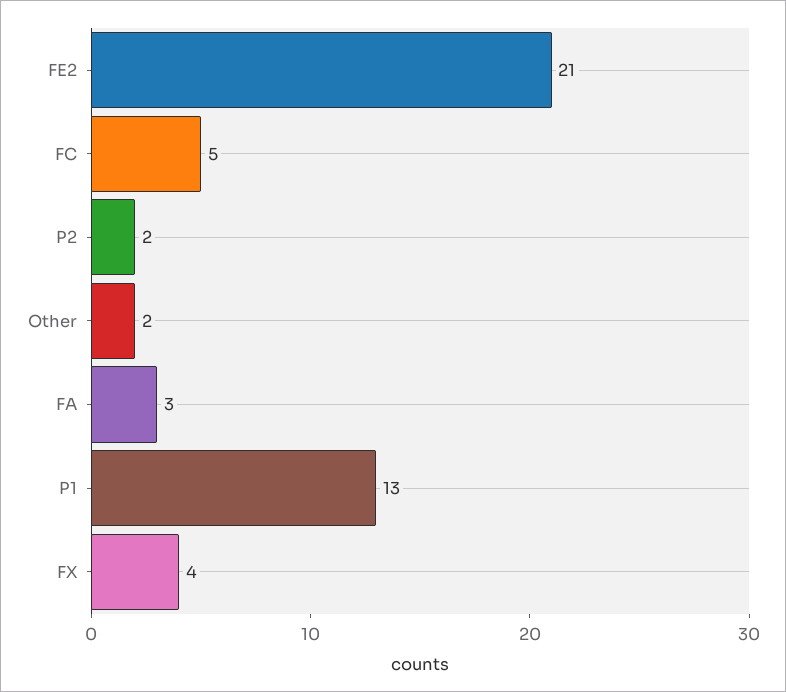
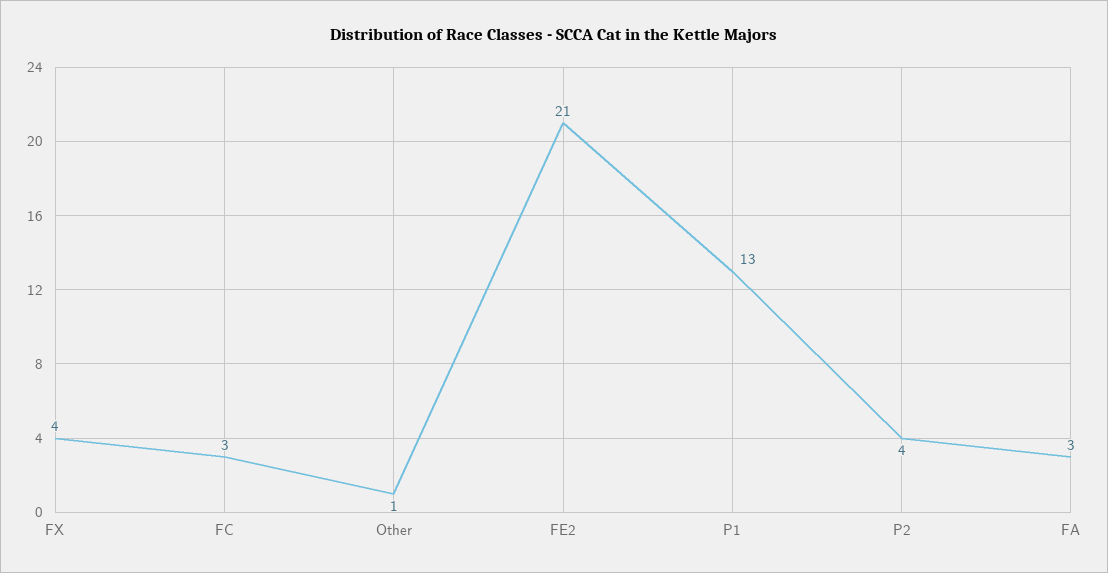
  {
    "FE2": 21,
-   "FC": 5,
+   "FC": 3,
-   "P2": 2,
+   "P2": 4,
-   "Other": 2,
+   "Other": 1,
    "FA": 3,
    "P1": 13,
    "FX": 4
  }

